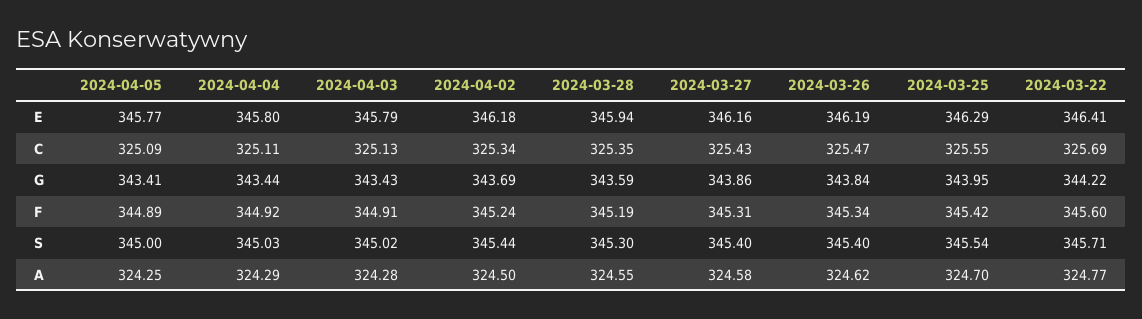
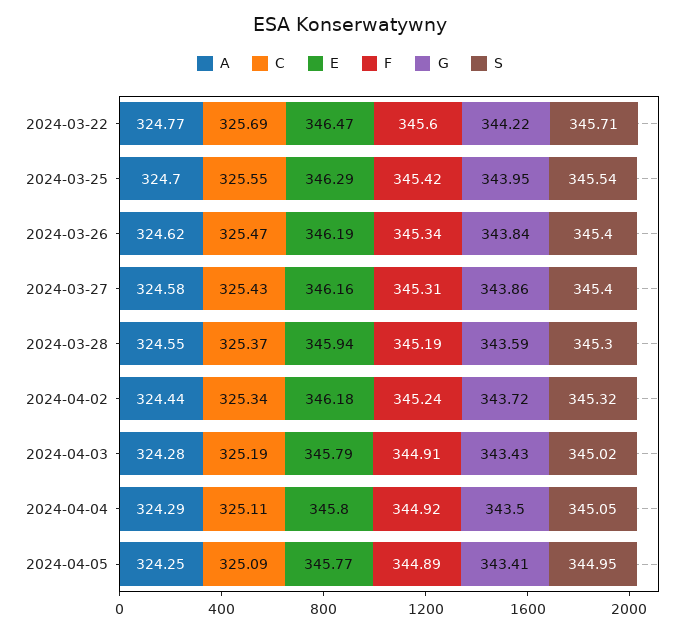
  {
    "E": {
      "2024-04-05": 345.77,
      "2024-04-04": 345.8,
      "2024-04-03": 345.79,
      "2024-04-02": 346.18,
      "2024-03-28": 345.94,
      "2024-03-27": 346.16,
      "2024-03-26": 346.19,
      "2024-03-25": 346.29,
-     "2024-03-22": 346.41
+     "2024-03-22": 346.47
    },
    "C": {
      "2024-04-05": 325.09,
      "2024-04-04": 325.11,
-     "2024-04-03": 325.13,
+     "2024-04-03": 325.19,
      "2024-04-02": 325.34,
-     "2024-03-28": 325.35,
+     "2024-03-28": 325.37,
      "2024-03-27": 325.43,
      "2024-03-26": 325.47,
      "2024-03-25": 325.55,
      "2024-03-22": 325.69
    },
    "G": {
      "2024-04-05": 343.41,
-     "2024-04-04": 343.44,
+     "2024-04-04": 343.5,
      "2024-04-03": 343.43,
-     "2024-04-02": 343.69,
+     "2024-04-02": 343.72,
      "2024-03-28": 343.59,
      "2024-03-27": 343.86,
      "2024-03-26": 343.84,
      "2024-03-25": 343.95,
      "2024-03-22": 344.22
    },
    "F": {
      "2024-04-05": 344.89,
      "2024-04-04": 344.92,
      "2024-04-03": 344.91,
      "2024-04-02": 345.24,
      "2024-03-28": 345.19,
      "2024-03-27": 345.31,
      "2024-03-26": 345.34,
      "2024-03-25": 345.42,
      "2024-03-22": 345.6
    },
    "S": {
-     "2024-04-05": 345,
+     "2024-04-05": 344.95,
-     "2024-04-04": 345.03,
+     "2024-04-04": 345.05,
      "2024-04-03": 345.02,
-     "2024-04-02": 345.44,
+     "2024-04-02": 345.32,
      "2024-03-28": 345.3,
      "2024-03-27": 345.4,
      "2024-03-26": 345.4,
      "2024-03-25": 345.54,
      "2024-03-22": 345.71
    },
    "A": {
      "2024-04-05": 324.25,
      "2024-04-04": 324.29,
      "2024-04-03": 324.28,
-     "2024-04-02": 324.5,
+     "2024-04-02": 324.44,
      "2024-03-28": 324.55,
      "2024-03-27": 324.58,
      "2024-03-26": 324.62,
      "2024-03-25": 324.7,
      "2024-03-22": 324.77
    }
  }

